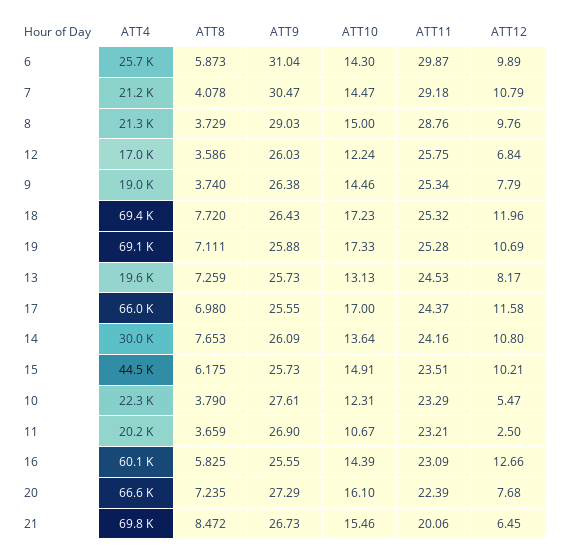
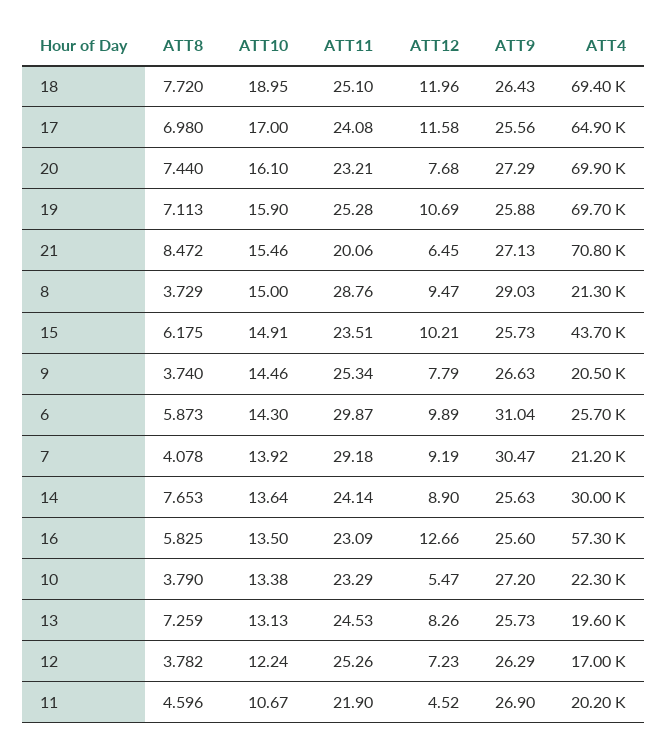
  {
    "ATT4": {
      "6": 25700,
      "7": 21200,
      "8": 21300,
      "12": 17000,
-     "9": 19000,
+     "9": 20500,
      "18": 69400,
-     "19": 69100,
+     "19": 69700,
      "13": 19600,
-     "17": 66000,
+     "17": 64900,
      "14": 30000,
-     "15": 44500,
+     "15": 43700,
      "10": 22300,
      "11": 20200,
-     "16": 60100,
+     "16": 57300,
-     "20": 66600,
+     "20": 69900,
-     "21": 69800
+     "21": 70800
    },
    "ATT8": {
      "6": 5.873,
      "7": 4.078,
      "8": 3.729,
-     "12": 3.586,
+     "12": 3.782,
      "9": 3.74,
      "18": 7.72,
-     "19": 7.111,
+     "19": 7.113,
      "13": 7.259,
      "17": 6.98,
      "14": 7.653,
      "15": 6.175,
      "10": 3.79,
-     "11": 3.659,
+     "11": 4.596,
      "16": 5.825,
-     "20": 7.235,
+     "20": 7.44,
      "21": 8.472
    },
    "ATT9": {
      "6": 31.04,
      "7": 30.47,
      "8": 29.03,
-     "12": 26.03,
+     "12": 26.29,
-     "9": 26.38,
+     "9": 26.63,
      "18": 26.43,
      "19": 25.88,
      "13": 25.73,
-     "17": 25.55,
+     "17": 25.56,
-     "14": 26.09,
+     "14": 25.63,
      "15": 25.73,
-     "10": 27.61,
+     "10": 27.2,
      "11": 26.9,
-     "16": 25.55,
+     "16": 25.6,
      "20": 27.29,
-     "21": 26.73
+     "21": 27.13
    },
    "ATT10": {
      "6": 14.3,
-     "7": 14.47,
+     "7": 13.92,
      "8": 15,
      "12": 12.24,
      "9": 14.46,
-     "18": 17.23,
+     "18": 18.95,
-     "19": 17.33,
+     "19": 15.9,
      "13": 13.13,
      "17": 17,
      "14": 13.64,
      "15": 14.91,
-     "10": 12.31,
+     "10": 13.38,
      "11": 10.67,
-     "16": 14.39,
+     "16": 13.5,
      "20": 16.1,
      "21": 15.46
    },
    "ATT11": {
      "6": 29.87,
      "7": 29.18,
      "8": 28.76,
-     "12": 25.75,
+     "12": 25.26,
      "9": 25.34,
-     "18": 25.32,
+     "18": 25.1,
      "19": 25.28,
      "13": 24.53,
-     "17": 24.37,
+     "17": 24.08,
-     "14": 24.16,
+     "14": 24.14,
      "15": 23.51,
      "10": 23.29,
-     "11": 23.21,
+     "11": 21.9,
      "16": 23.09,
-     "20": 22.39,
+     "20": 23.21,
      "21": 20.06
    },
    "ATT12": {
      "6": 9.89,
-     "7": 10.79,
+     "7": 9.19,
-     "8": 9.76,
+     "8": 9.47,
-     "12": 6.84,
+     "12": 7.23,
      "9": 7.79,
      "18": 11.96,
      "19": 10.69,
-     "13": 8.17,
+     "13": 8.26,
      "17": 11.58,
-     "14": 10.8,
+     "14": 8.9,
      "15": 10.21,
      "10": 5.47,
-     "11": 2.5,
+     "11": 4.52,
      "16": 12.66,
      "20": 7.68,
      "21": 6.45
    }
  }

